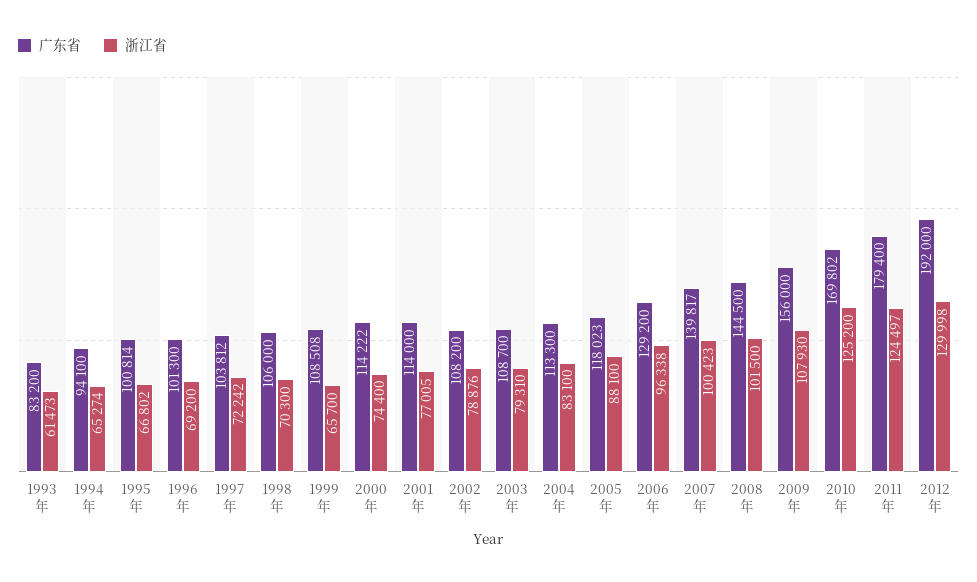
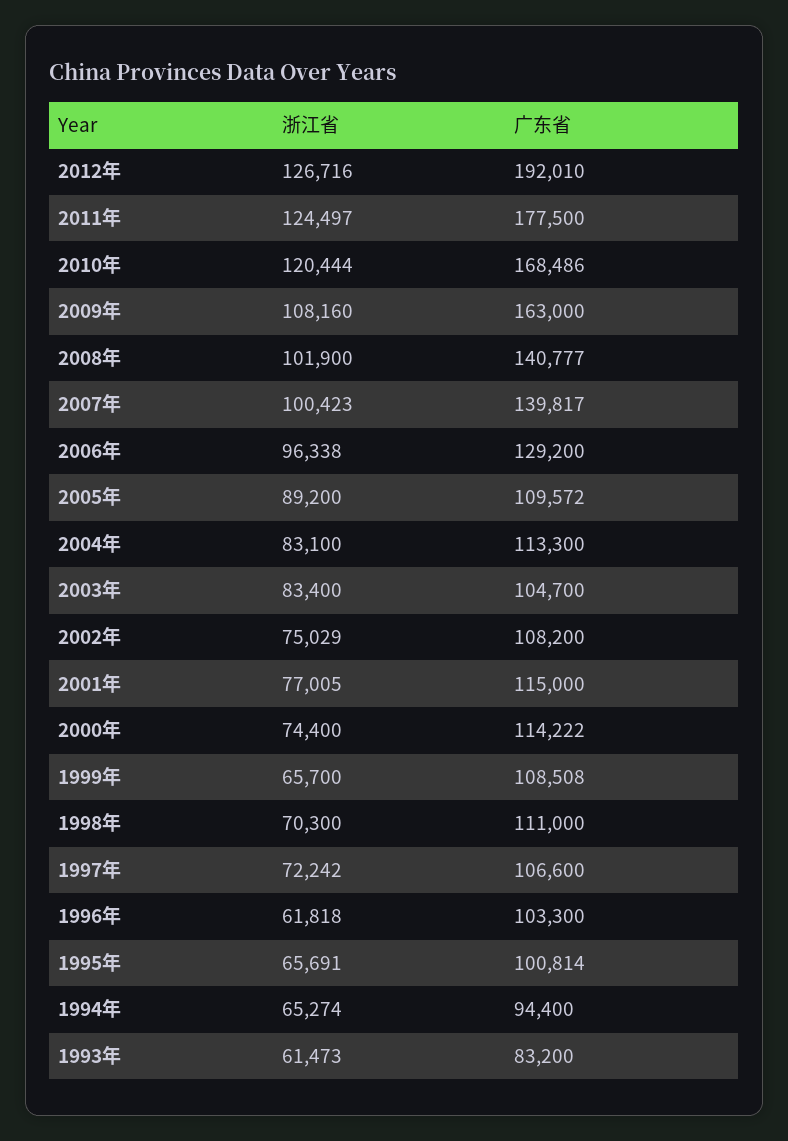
  {
    "广东省": {
      "1993年": 83200,
-     "1994年": 94100,
+     "1994年": 94400,
      "1995年": 100814,
-     "1996年": 101300,
+     "1996年": 103300,
-     "1997年": 103812,
+     "1997年": 106600,
-     "1998年": 106000,
+     "1998年": 111000,
      "1999年": 108508,
      "2000年": 114222,
-     "2001年": 114000,
+     "2001年": 115000,
      "2002年": 108200,
-     "2003年": 108700,
+     "2003年": 104700,
      "2004年": 113300,
-     "2005年": 118023,
+     "2005年": 109572,
      "2006年": 129200,
      "2007年": 139817,
-     "2008年": 144500,
+     "2008年": 140777,
-     "2009年": 156000,
+     "2009年": 163000,
-     "2010年": 169802,
+     "2010年": 168486,
-     "2011年": 179400,
+     "2011年": 177500,
-     "2012年": 192000
+     "2012年": 192010
    },
    "浙江省": {
      "1993年": 61473,
      "1994年": 65274,
-     "1995年": 66802,
+     "1995年": 65691,
-     "1996年": 69200,
+     "1996年": 61818,
      "1997年": 72242,
      "1998年": 70300,
      "1999年": 65700,
      "2000年": 74400,
      "2001年": 77005,
-     "2002年": 78876,
+     "2002年": 75029,
-     "2003年": 79310,
+     "2003年": 83400,
      "2004年": 83100,
-     "2005年": 88100,
+     "2005年": 89200,
      "2006年": 96338,
      "2007年": 100423,
-     "2008年": 101500,
+     "2008年": 101900,
-     "2009年": 107930,
+     "2009年": 108160,
-     "2010年": 125200,
+     "2010年": 120444,
      "2011年": 124497,
-     "2012年": 129998
+     "2012年": 126716
    }
  }

